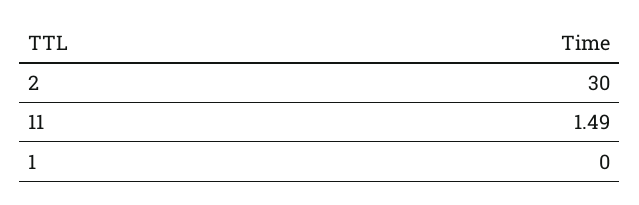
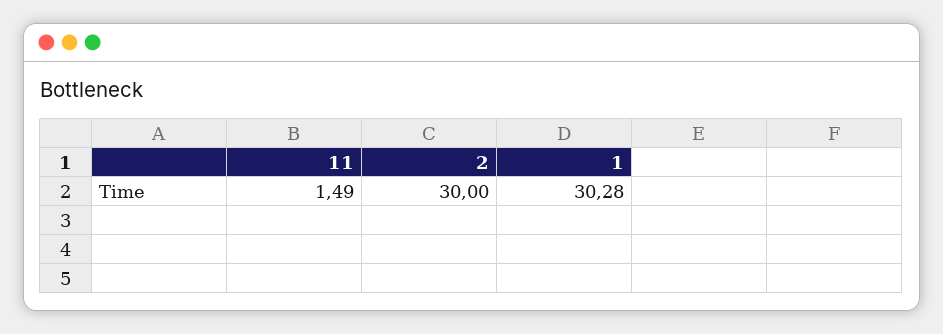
  {
    "2": 30,
    "11": 1.49,
-   "1": 0
+   "1": 30.28
  }

